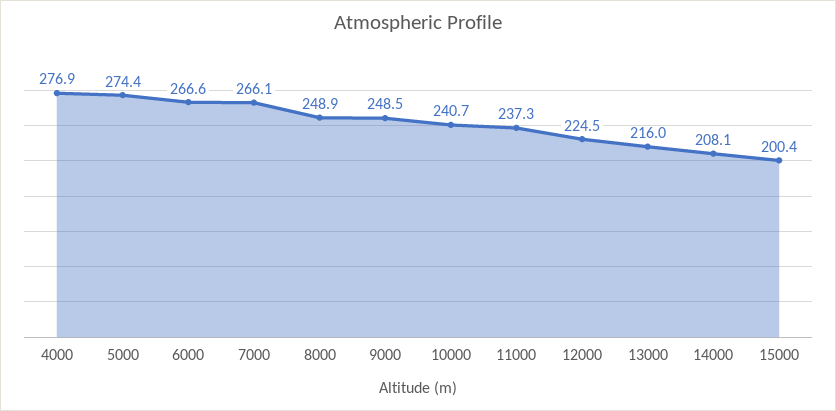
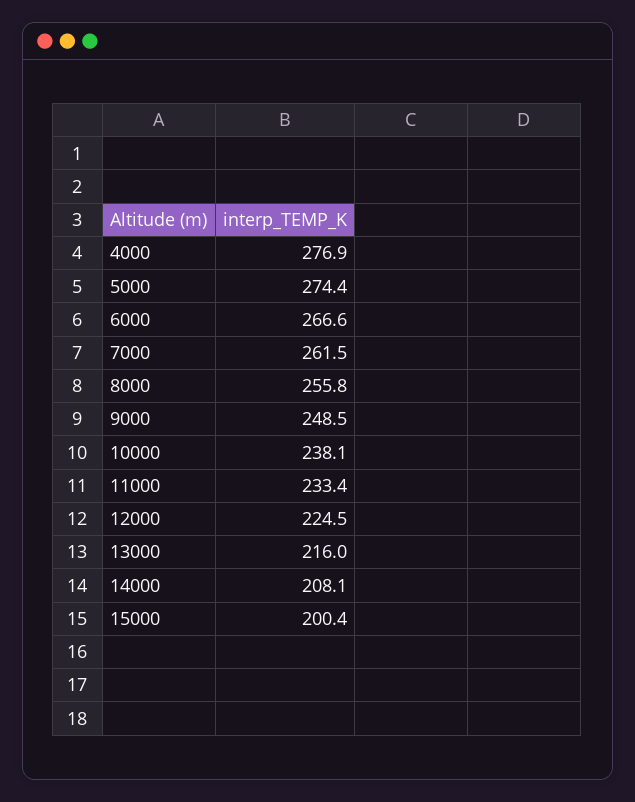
  {
    "4000": 276.9,
    "5000": 274.4,
    "6000": 266.6,
-   "7000": 266.1,
+   "7000": 261.5,
-   "8000": 248.9,
+   "8000": 255.8,
    "9000": 248.5,
-   "10000": 240.7,
+   "10000": 238.1,
-   "11000": 237.3,
+   "11000": 233.4,
    "12000": 224.5,
    "13000": 216,
    "14000": 208.1,
    "15000": 200.4
  }

